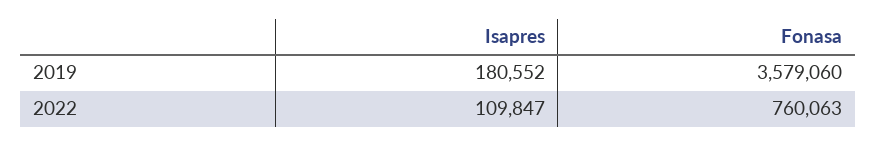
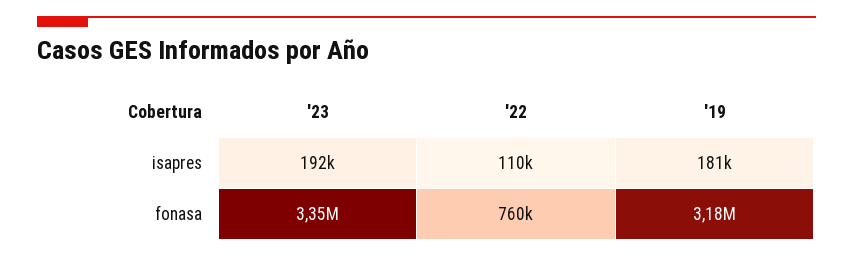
  {
    "Isapres": {
      "2019": 180552,
-     "2022": 109847
+     "2022": 109847,
+     "'23": 192000
    },
    "Fonasa": {
-     "2019": 3579060,
+     "2019": 3180000,
-     "2022": 760063
+     "2022": 760063,
+     "'23": 3350000
    }
  }

